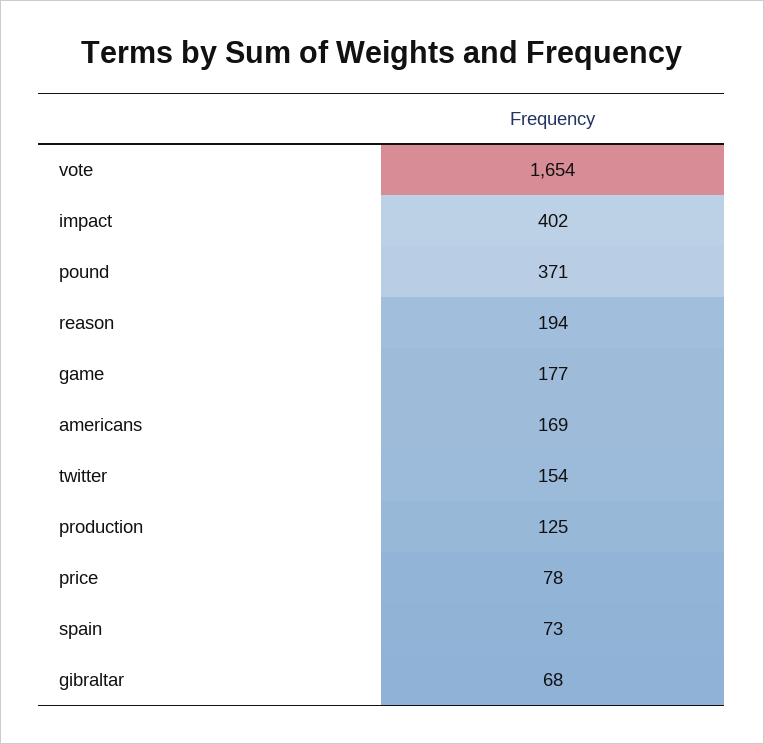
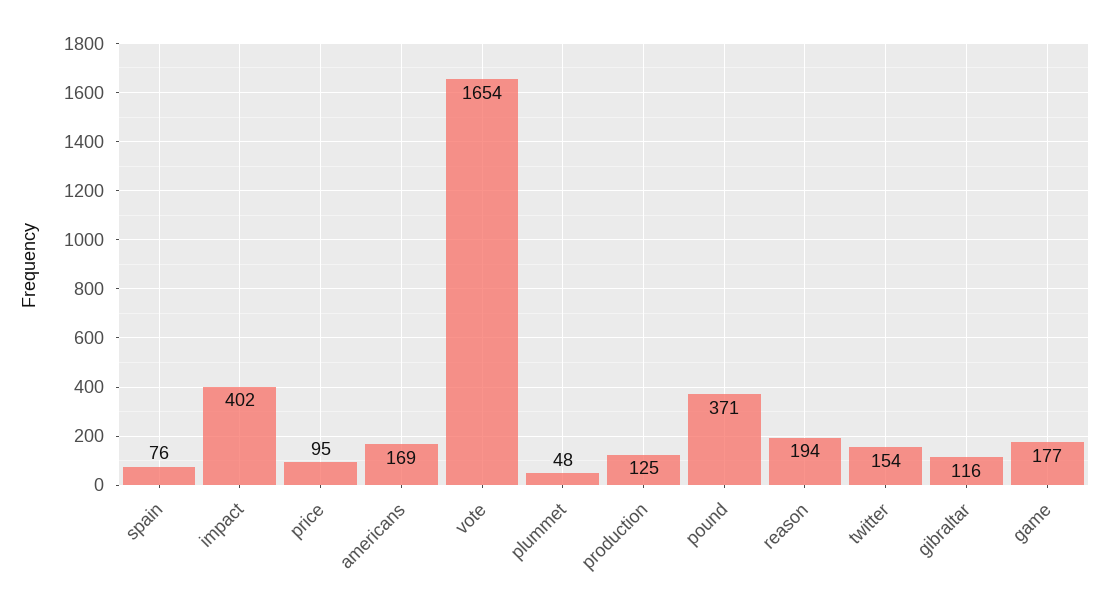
  {
    "vote": 1654,
    "impact": 402,
    "pound": 371,
    "reason": 194,
    "game": 177,
    "americans": 169,
    "twitter": 154,
    "production": 125,
-   "price": 78,
+   "price": 95,
-   "spain": 73,
+   "spain": 76,
-   "gibraltar": 68
+   "gibraltar": 116,
+   "plummet": 48
  }

